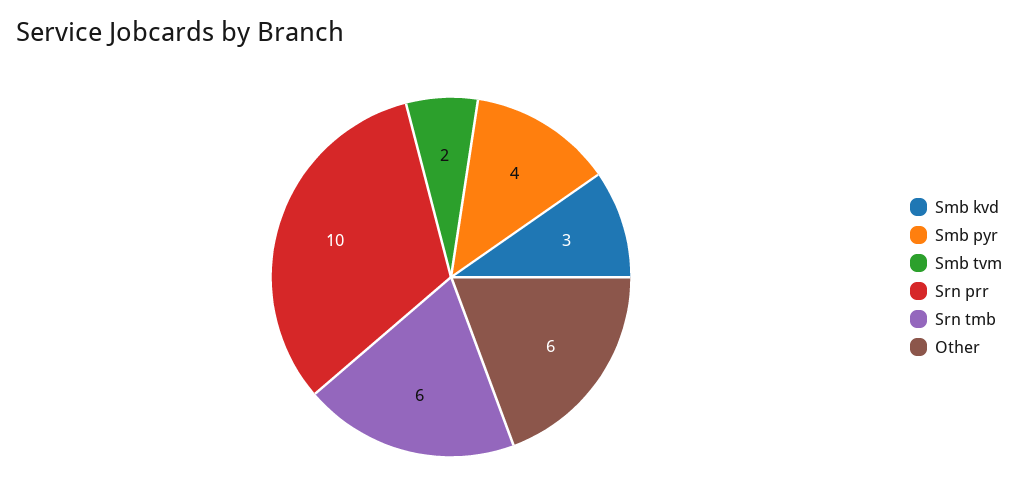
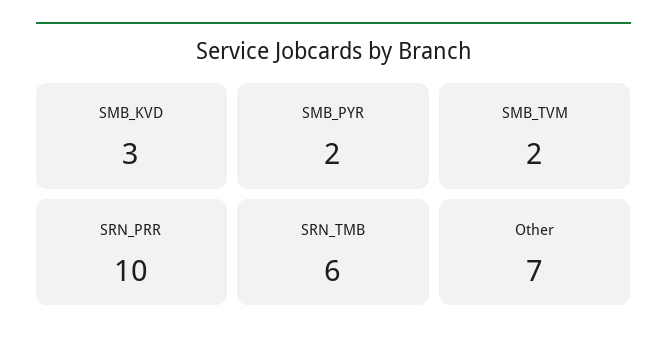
  {
    "Smb kvd": 3,
-   "Smb pyr": 4,
+   "Smb pyr": 2,
    "Smb tvm": 2,
    "Srn prr": 10,
    "Srn tmb": 6,
-   "Other": 6
+   "Other": 7
  }

